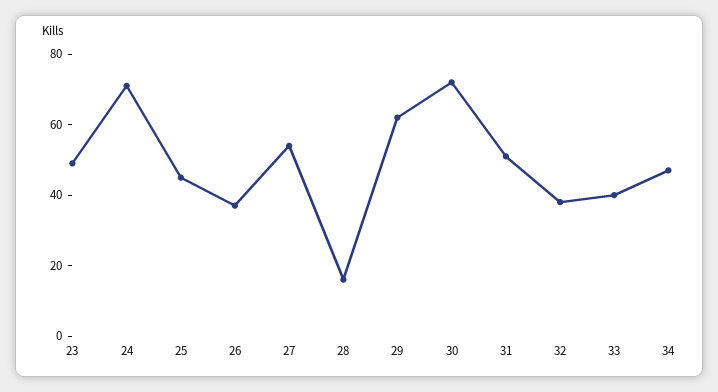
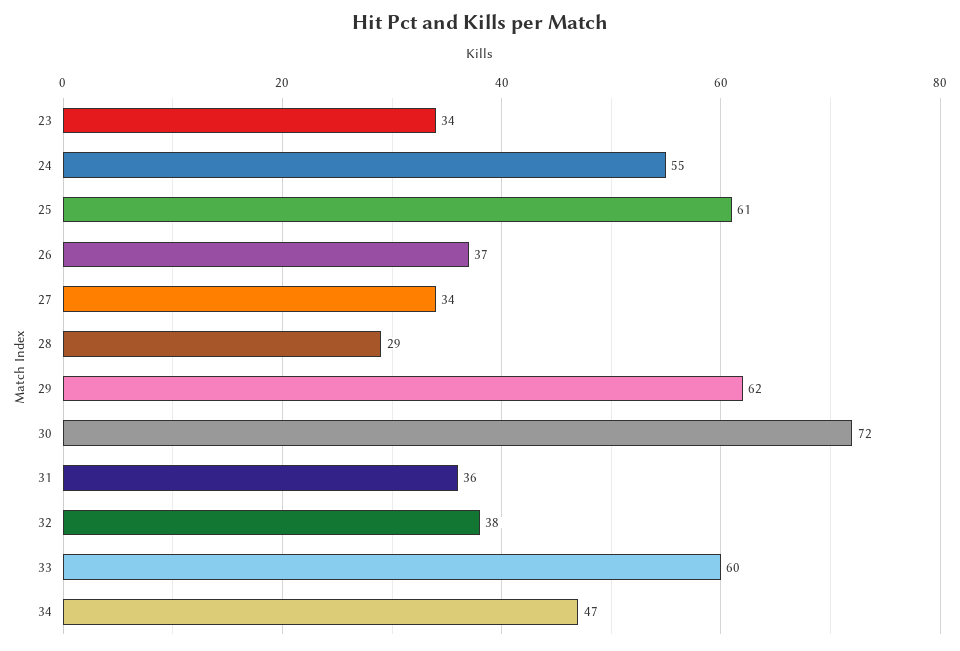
  {
-   "23": 50,
+   "23": 34,
-   "24": 70,
+   "24": 55,
-   "25": 45,
+   "25": 61,
    "26": 37,
-   "27": 55,
+   "27": 34,
-   "28": 15,
+   "28": 29,
    "29": 62,
    "30": 72,
-   "31": 50,
+   "31": 36,
    "32": 38,
-   "33": 40,
+   "33": 60,
    "34": 47
  }

